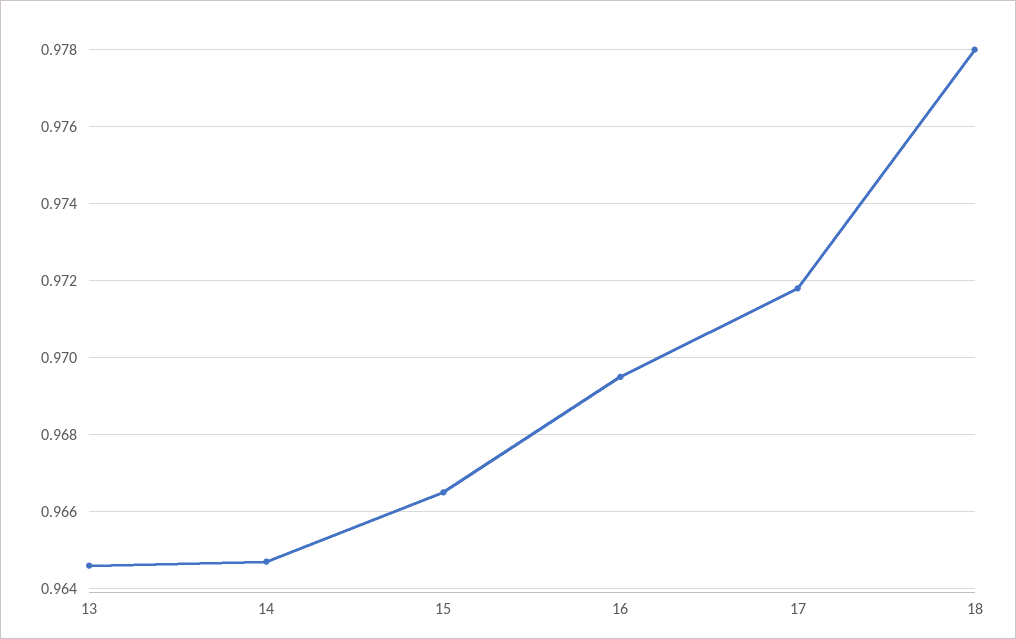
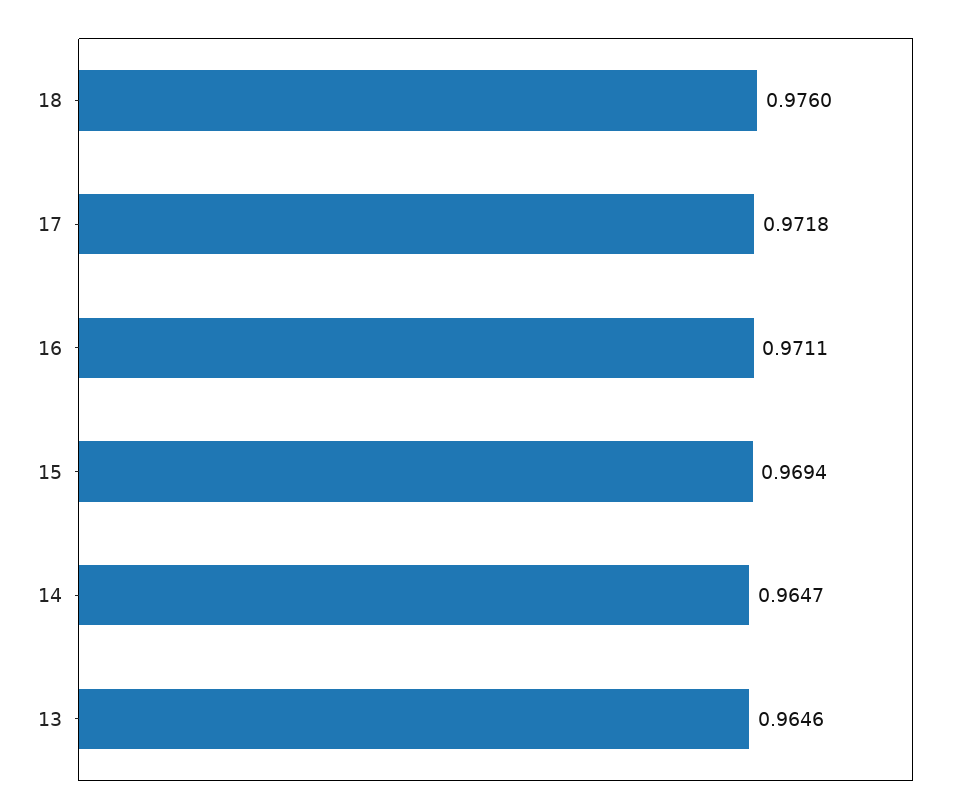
  {
    "13": 0.9646,
    "14": 0.9647,
-   "15": 0.9665,
+   "15": 0.9694,
-   "16": 0.9695,
+   "16": 0.9711,
    "17": 0.9718,
-   "18": 0.978
+   "18": 0.976
  }

